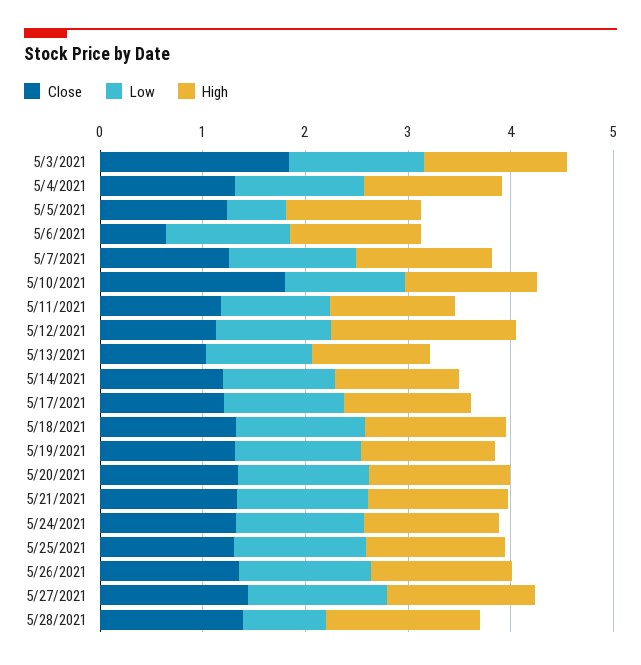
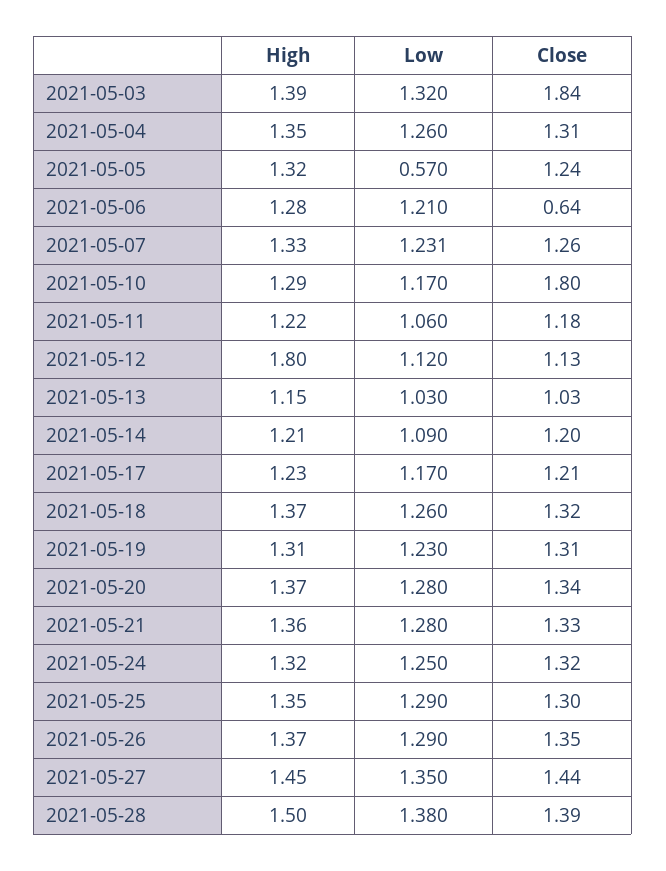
  {
    "Close": {
      "5/3/2021": 1.84,
      "5/4/2021": 1.31,
      "5/5/2021": 1.24,
      "5/6/2021": 0.64,
      "5/7/2021": 1.26,
      "5/10/2021": 1.8,
      "5/11/2021": 1.18,
      "5/12/2021": 1.13,
      "5/13/2021": 1.03,
      "5/14/2021": 1.2,
      "5/17/2021": 1.21,
      "5/18/2021": 1.32,
      "5/19/2021": 1.31,
      "5/20/2021": 1.34,
      "5/21/2021": 1.33,
      "5/24/2021": 1.32,
      "5/25/2021": 1.3,
      "5/26/2021": 1.35,
      "5/27/2021": 1.44,
      "5/28/2021": 1.39
    },
    "Low": {
      "5/3/2021": 1.32,
      "5/4/2021": 1.26,
      "5/5/2021": 0.57,
      "5/6/2021": 1.21,
      "5/7/2021": 1.231,
      "5/10/2021": 1.17,
      "5/11/2021": 1.06,
      "5/12/2021": 1.12,
      "5/13/2021": 1.03,
      "5/14/2021": 1.09,
      "5/17/2021": 1.17,
      "5/18/2021": 1.26,
      "5/19/2021": 1.23,
      "5/20/2021": 1.28,
      "5/21/2021": 1.28,
      "5/24/2021": 1.25,
      "5/25/2021": 1.29,
      "5/26/2021": 1.29,
      "5/27/2021": 1.35,
-     "5/28/2021": 0.8
+     "5/28/2021": 1.38
    },
    "High": {
      "5/3/2021": 1.39,
      "5/4/2021": 1.35,
      "5/5/2021": 1.32,
      "5/6/2021": 1.28,
      "5/7/2021": 1.33,
      "5/10/2021": 1.29,
      "5/11/2021": 1.22,
      "5/12/2021": 1.8,
      "5/13/2021": 1.15,
      "5/14/2021": 1.21,
      "5/17/2021": 1.23,
      "5/18/2021": 1.37,
      "5/19/2021": 1.31,
      "5/20/2021": 1.37,
      "5/21/2021": 1.36,
      "5/24/2021": 1.32,
      "5/25/2021": 1.35,
      "5/26/2021": 1.37,
      "5/27/2021": 1.45,
      "5/28/2021": 1.5
    }
  }

